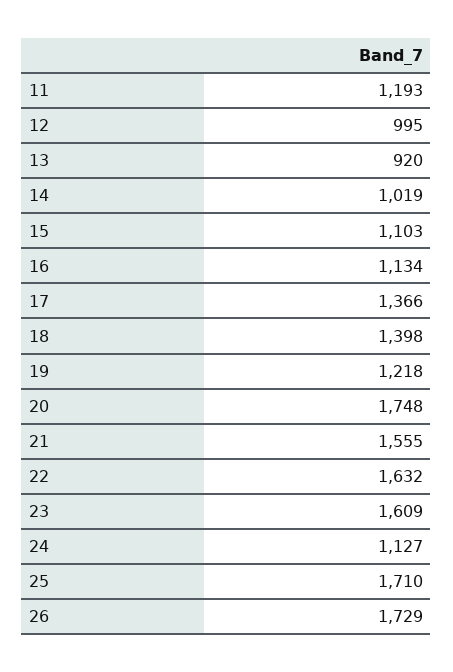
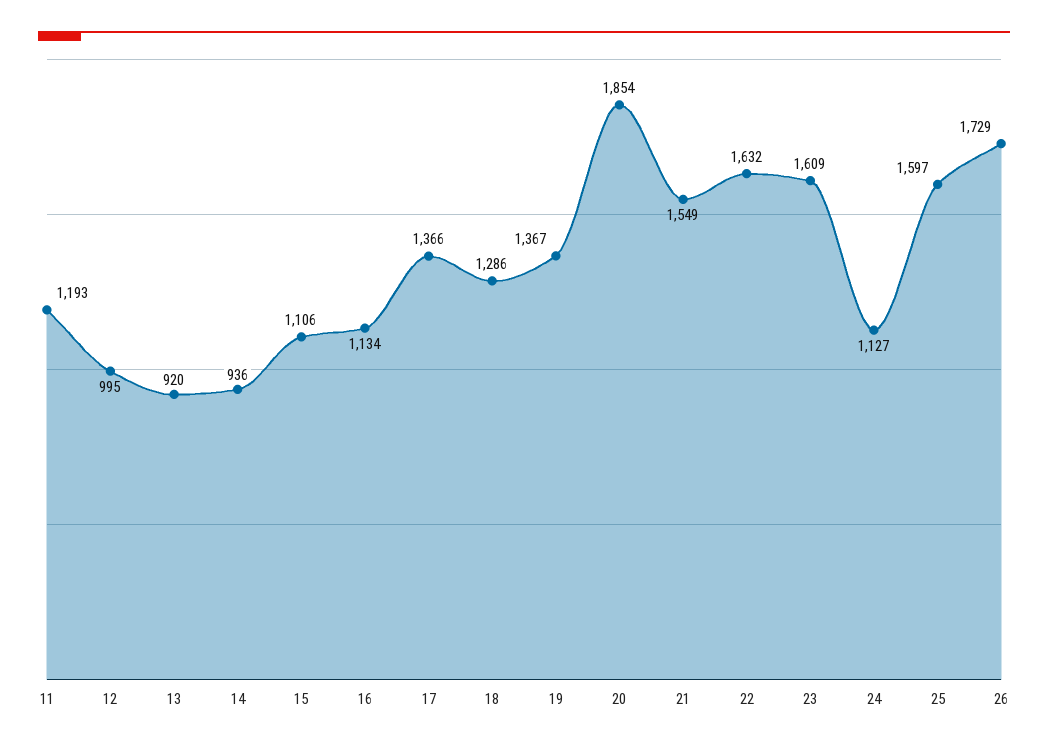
  {
    "11": 1193,
    "12": 995,
    "13": 920,
-   "14": 1019,
+   "14": 936,
-   "15": 1103,
+   "15": 1106,
    "16": 1134,
    "17": 1366,
-   "18": 1398,
+   "18": 1286,
-   "19": 1218,
+   "19": 1367,
-   "20": 1748,
+   "20": 1854,
-   "21": 1555,
+   "21": 1549,
    "22": 1632,
    "23": 1609,
    "24": 1127,
-   "25": 1710,
+   "25": 1597,
    "26": 1729
  }

